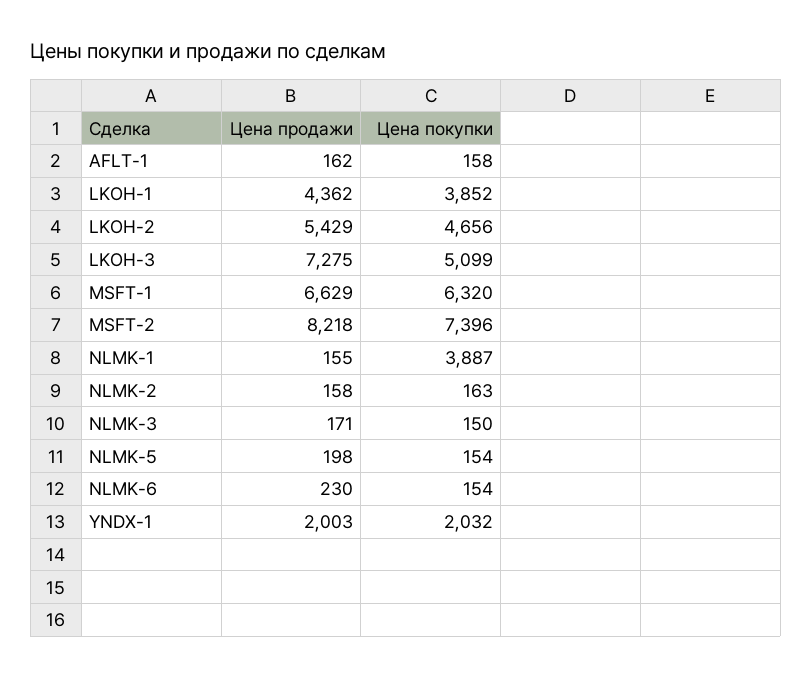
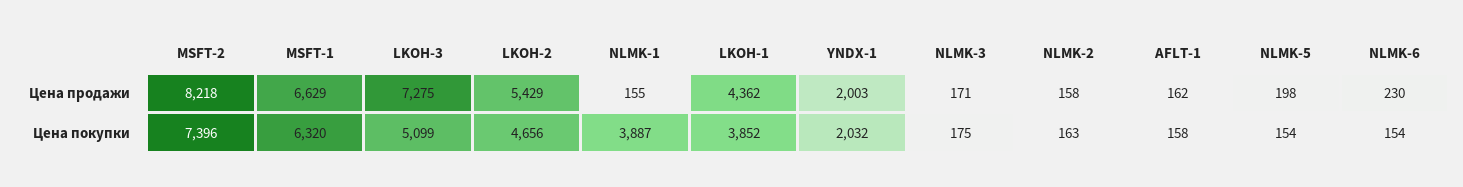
  {
    "Цена продажи": {
      "AFLT-1": 162,
      "LKOH-1": 4362,
      "LKOH-2": 5429,
      "LKOH-3": 7275,
      "MSFT-1": 6629,
      "MSFT-2": 8218,
      "NLMK-1": 155,
      "NLMK-2": 158,
      "NLMK-3": 171,
      "NLMK-5": 198,
      "NLMK-6": 230,
      "YNDX-1": 2003
    },
    "Цена покупки": {
      "AFLT-1": 158,
      "LKOH-1": 3852,
      "LKOH-2": 4656,
      "LKOH-3": 5099,
      "MSFT-1": 6320,
      "MSFT-2": 7396,
      "NLMK-1": 3887,
      "NLMK-2": 163,
-     "NLMK-3": 150,
+     "NLMK-3": 175,
      "NLMK-5": 154,
      "NLMK-6": 154,
      "YNDX-1": 2032
    }
  }

